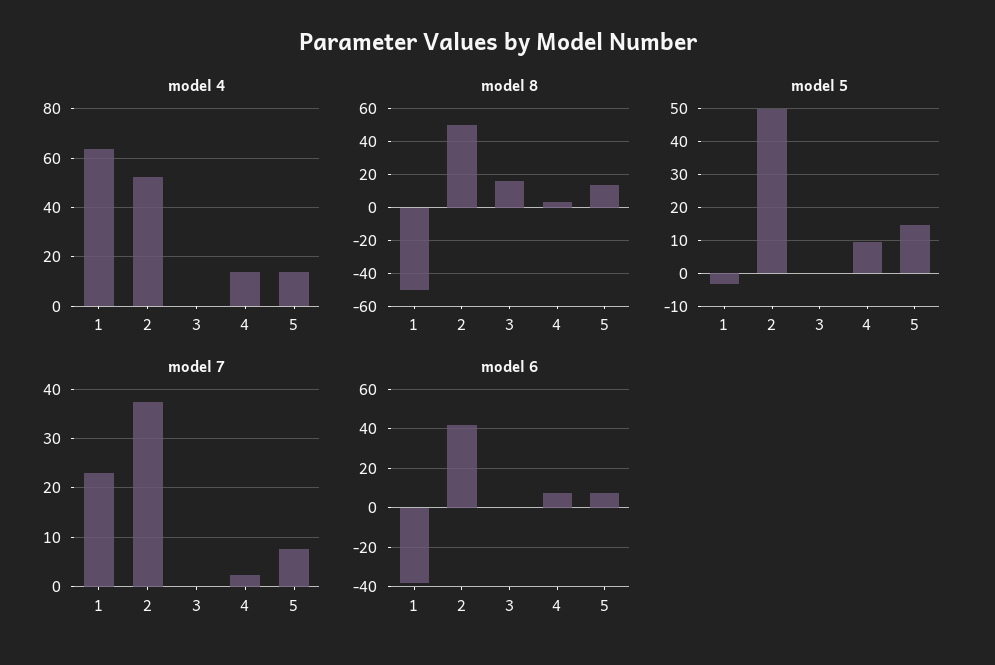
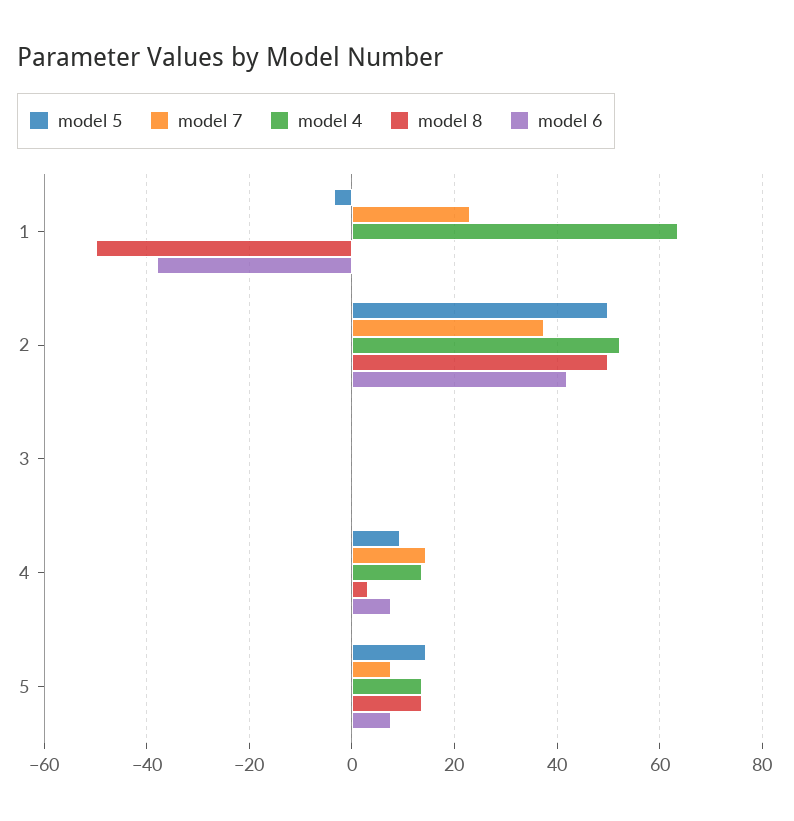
  {
    "model 4": {
      "1": 64,
      "2": 52,
      "3": 0,
      "4": 14,
      "5": 14
    },
    "model 8": {
      "1": -50,
      "2": 50,
-     "3": 15,
+     "3": 0,
      "4": 4,
      "5": 14
    },
    "model 5": {
      "1": -4,
      "2": 50,
      "3": 0,
      "4": 10,
      "5": 14
    },
    "model 7": {
      "1": 24,
      "2": 38,
      "3": 0,
-     "4": 2,
+     "4": 14,
      "5": 8
    },
    "model 6": {
      "1": -38,
      "2": 42,
      "3": 0,
      "4": 8,
      "5": 8
    }
  }

